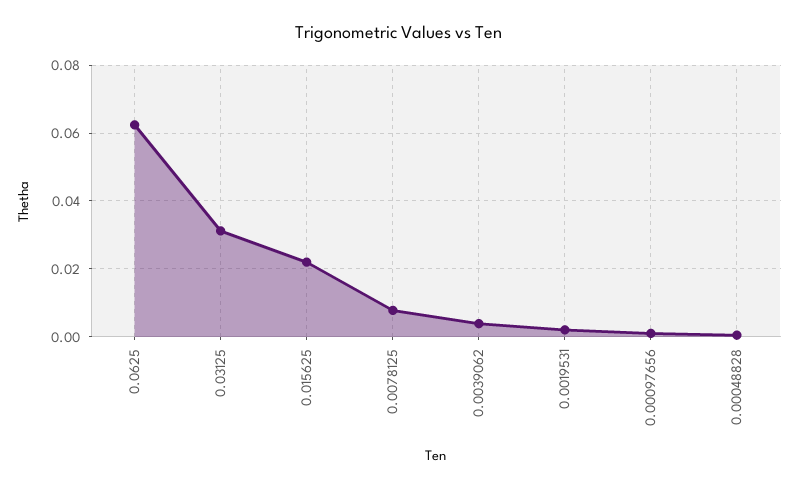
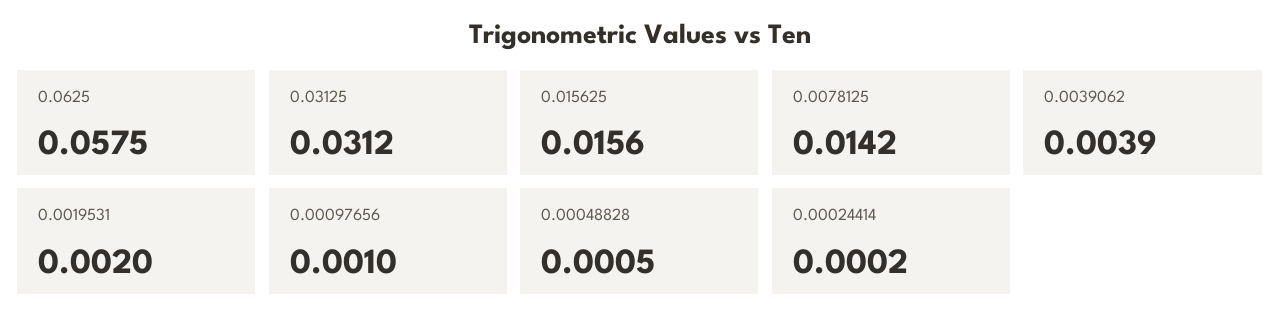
  {
-   "0.0625": 0.062,
+   "0.0625": 0.0575,
    "0.03125": 0.0312,
-   "0.015625": 0.022,
+   "0.015625": 0.0156,
-   "0.0078125": 0.008,
+   "0.0078125": 0.0142,
    "0.0039062": 0.0039,
    "0.0019531": 0.002,
    "0.00097656": 0.001,
-   "0.00048828": 0.0005
+   "0.00048828": 0.0005,
+   "0.00024414": 0.0002
  }

